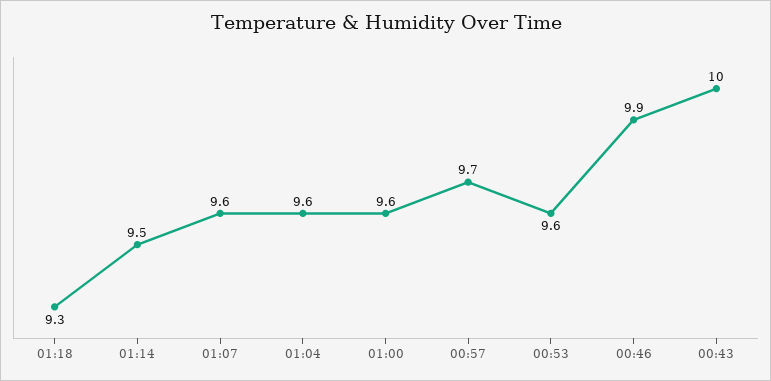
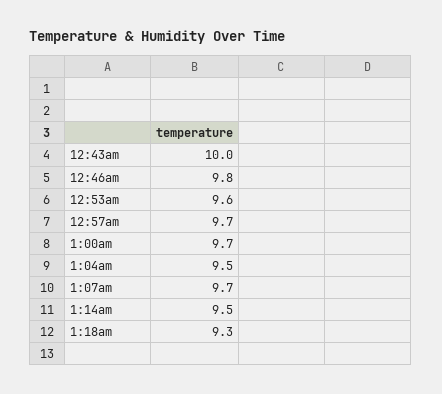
  {
    "01:18": 9.3,
    "01:14": 9.5,
-   "01:07": 9.6,
+   "01:07": 9.7,
-   "01:04": 9.6,
+   "01:04": 9.5,
-   "01:00": 9.6,
+   "01:00": 9.7,
    "00:57": 9.7,
    "00:53": 9.6,
-   "00:46": 9.9,
+   "00:46": 9.8,
    "00:43": 10
  }

